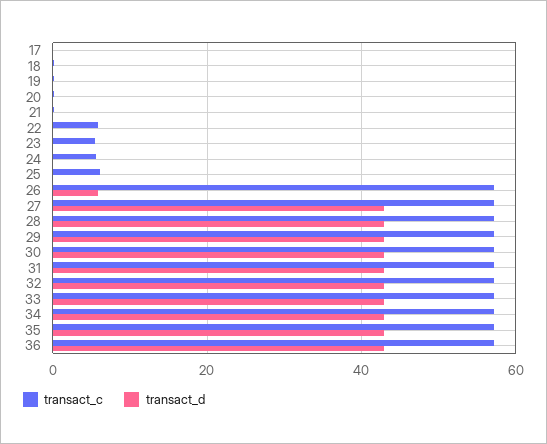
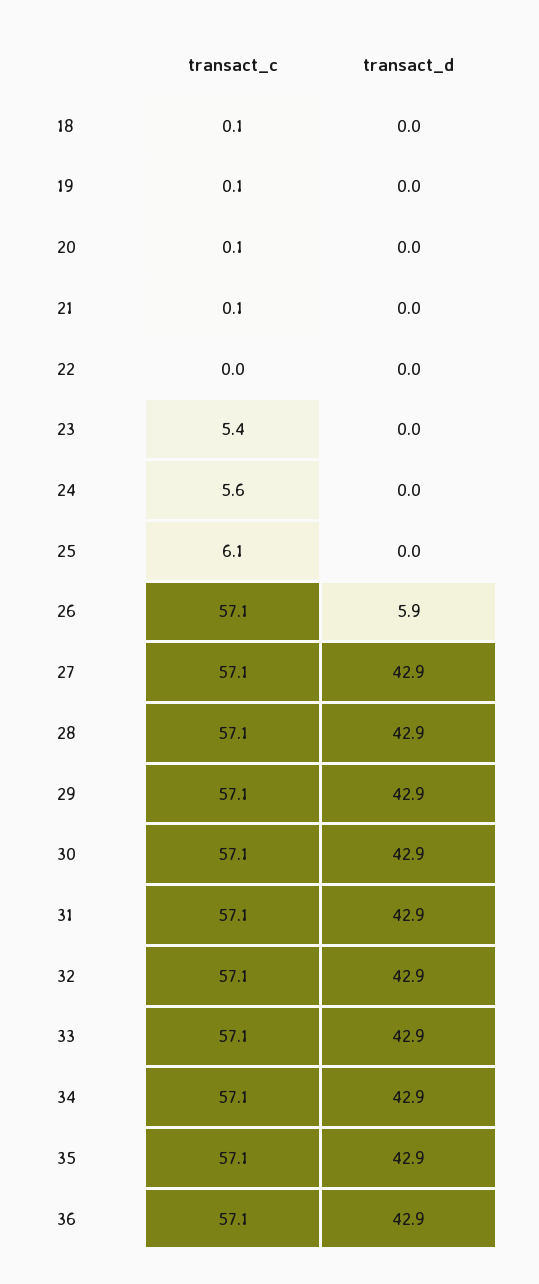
  {
    "transact_c": {
-     "17": 0,
      "18": 0.1,
      "19": 0.1,
      "20": 0.1,
      "21": 0.1,
-     "22": 6,
+     "22": 0,
      "23": 5.4,
      "24": 5.6,
      "25": 6.1,
      "26": 57.1,
      "27": 57.1,
      "28": 57.1,
      "29": 57.1,
      "30": 57.1,
      "31": 57.1,
      "32": 57.1,
      "33": 57.1,
      "34": 57.1,
      "35": 57.1,
      "36": 57.1
    },
    "transact_d": {
-     "17": 0,
      "18": 0,
      "19": 0,
      "20": 0,
      "21": 0,
      "22": 0,
      "23": 0,
      "24": 0,
      "25": 0,
      "26": 5.9,
      "27": 42.9,
      "28": 42.9,
      "29": 42.9,
      "30": 42.9,
      "31": 42.9,
      "32": 42.9,
      "33": 42.9,
      "34": 42.9,
      "35": 42.9,
      "36": 42.9
    }
  }

